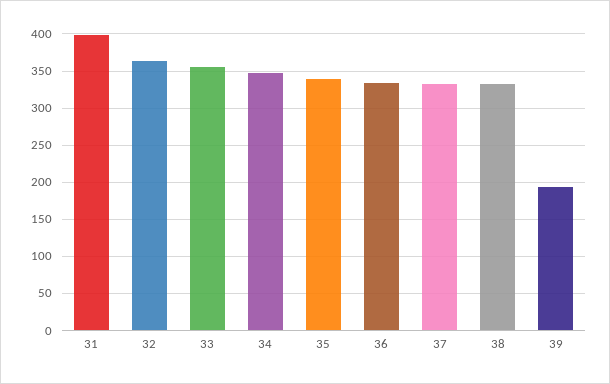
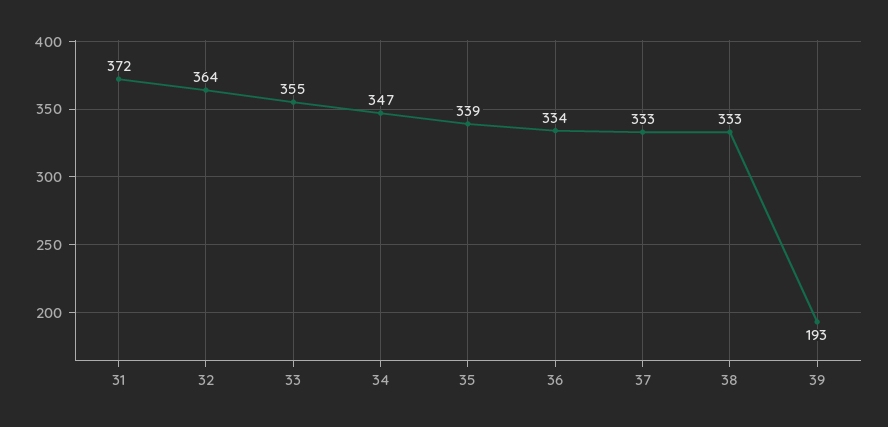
  {
-   "31": 400,
+   "31": 372,
    "32": 364,
    "33": 355,
    "34": 347,
    "35": 339,
    "36": 334,
    "37": 333,
    "38": 333,
    "39": 193
  }

